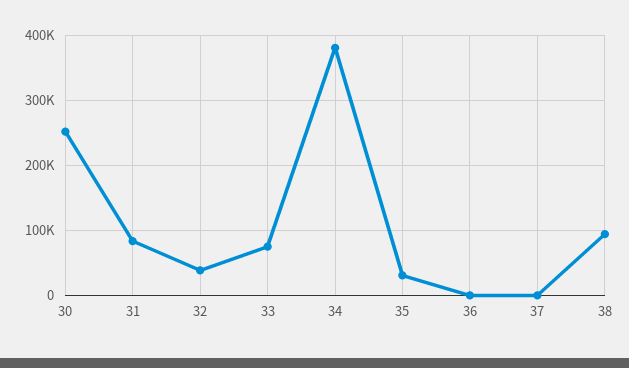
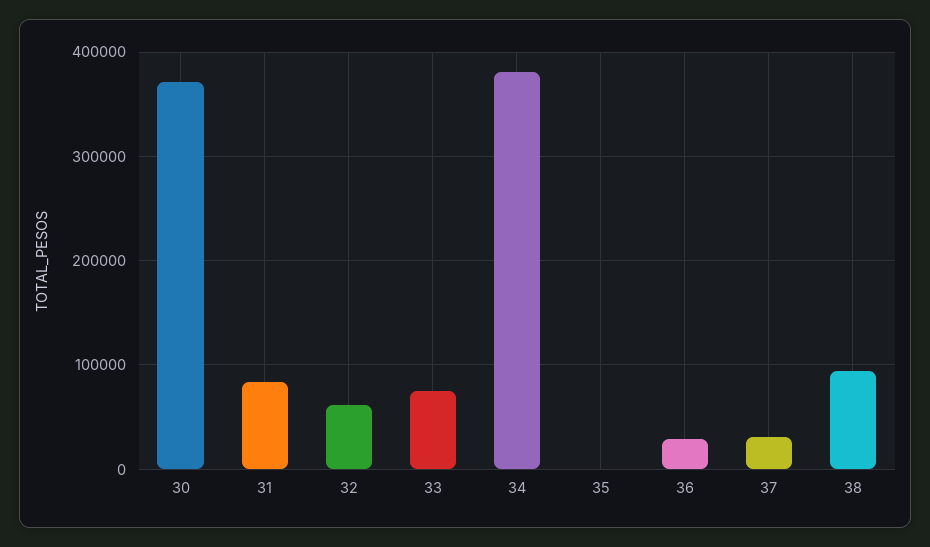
  {
-   "30": 250000,
+   "30": 370000,
    "31": 80000,
-   "32": 40000,
+   "32": 60000,
    "33": 70000,
    "34": 380000,
-   "35": 30000,
+   "35": 0,
-   "36": 0,
+   "36": 30000,
-   "37": 0,
+   "37": 30000,
    "38": 90000
  }

